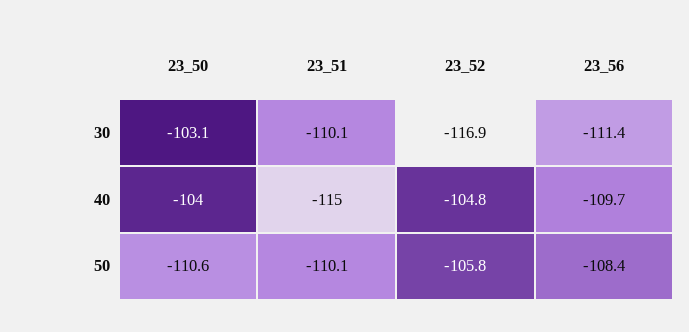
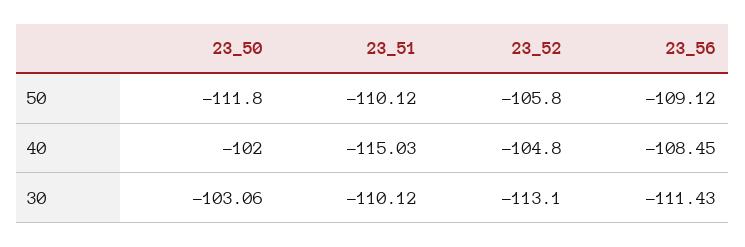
  {
    "23_50": {
      "30": -103.06,
-     "40": -104,
+     "40": -102,
-     "50": -110.6
+     "50": -111.8
    },
    "23_51": {
      "30": -110.12,
      "40": -115.03,
      "50": -110.12
    },
    "23_52": {
-     "30": -116.9,
+     "30": -113.1,
      "40": -104.8,
      "50": -105.8
    },
    "23_56": {
      "30": -111.43,
-     "40": -109.7,
+     "40": -108.45,
-     "50": -108.4
+     "50": -109.12
    }
  }

